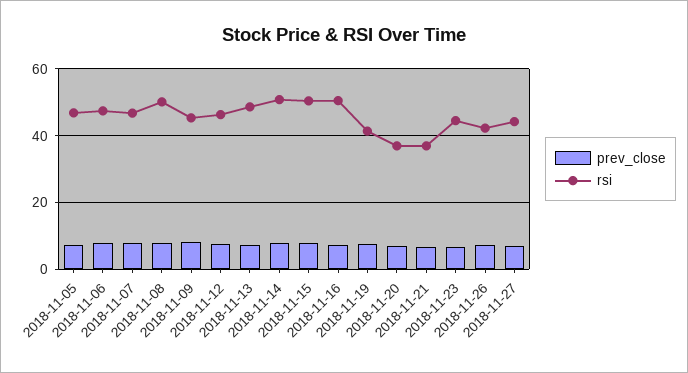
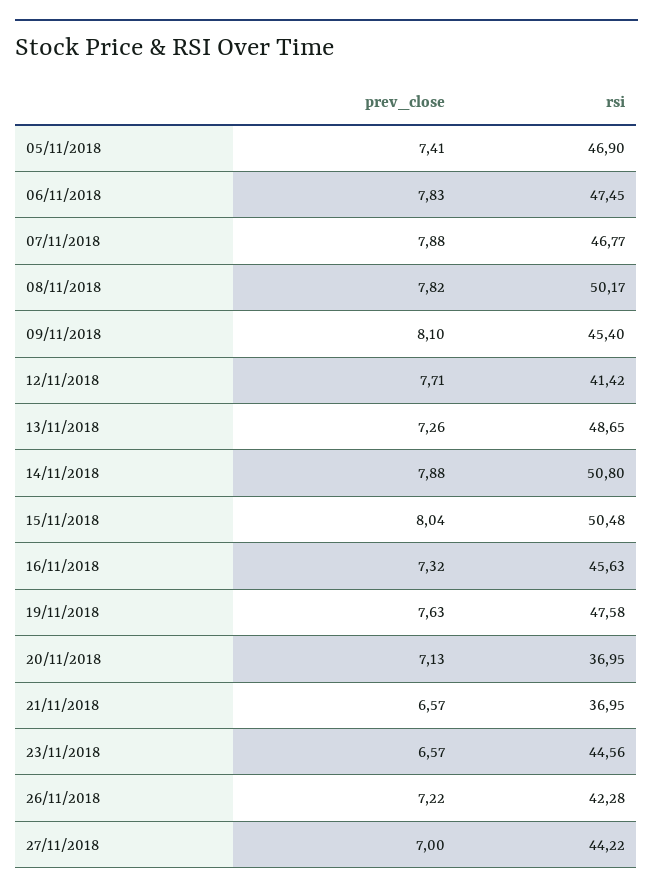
  {
    "prev_close": {
      "2018-11-05": 7.41,
      "2018-11-06": 7.83,
      "2018-11-07": 7.88,
      "2018-11-08": 7.82,
      "2018-11-09": 8.1,
      "2018-11-12": 7.71,
      "2018-11-13": 7.26,
      "2018-11-14": 7.88,
      "2018-11-15": 8.04,
      "2018-11-16": 7.32,
      "2018-11-19": 7.63,
      "2018-11-20": 7.13,
      "2018-11-21": 6.57,
      "2018-11-23": 6.57,
      "2018-11-26": 7.22,
      "2018-11-27": 7
    },
    "rsi": {
      "2018-11-05": 46.9,
      "2018-11-06": 47.45,
      "2018-11-07": 46.77,
      "2018-11-08": 50.17,
      "2018-11-09": 45.4,
-     "2018-11-12": 46,
+     "2018-11-12": 41.42,
      "2018-11-13": 48.65,
      "2018-11-14": 50.8,
      "2018-11-15": 50.48,
-     "2018-11-16": 50,
+     "2018-11-16": 45.63,
-     "2018-11-19": 42,
+     "2018-11-19": 47.58,
      "2018-11-20": 36.95,
      "2018-11-21": 36.95,
      "2018-11-23": 44.56,
      "2018-11-26": 42.28,
      "2018-11-27": 44.22
    }
  }

